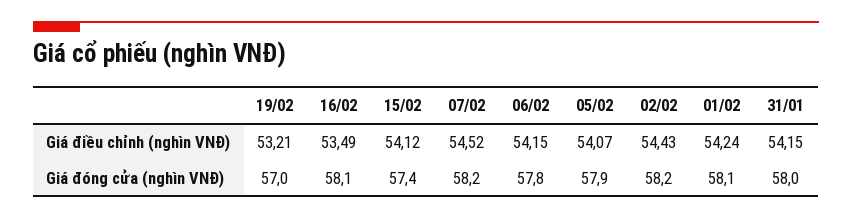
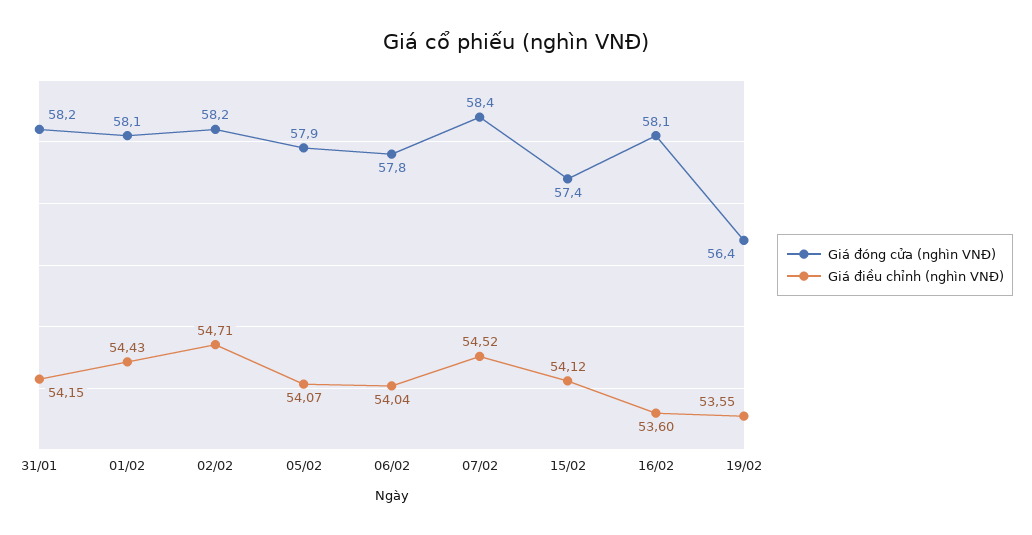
  {
    "Giá điều chỉnh (nghìn VNĐ)": {
-     "19/02": 53.21,
+     "19/02": 53.55,
-     "16/02": 53.49,
+     "16/02": 53.6,
      "15/02": 54.12,
      "07/02": 54.52,
-     "06/02": 54.15,
+     "06/02": 54.04,
      "05/02": 54.07,
-     "02/02": 54.43,
+     "02/02": 54.71,
-     "01/02": 54.24,
+     "01/02": 54.43,
      "31/01": 54.15
    },
    "Giá đóng cửa (nghìn VNĐ)": {
-     "19/02": 57,
+     "19/02": 56.4,
      "16/02": 58.1,
      "15/02": 57.4,
-     "07/02": 58.2,
+     "07/02": 58.4,
      "06/02": 57.8,
      "05/02": 57.9,
      "02/02": 58.2,
      "01/02": 58.1,
-     "31/01": 58
+     "31/01": 58.2
    }
  }

